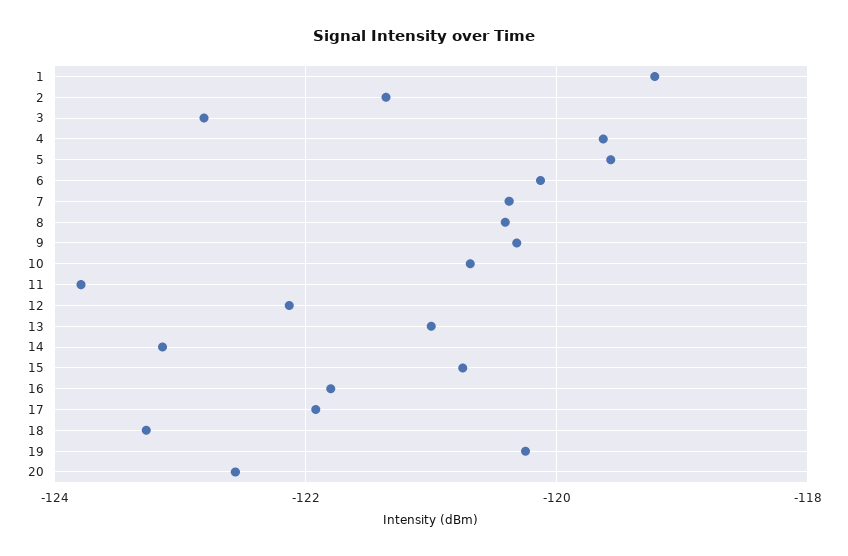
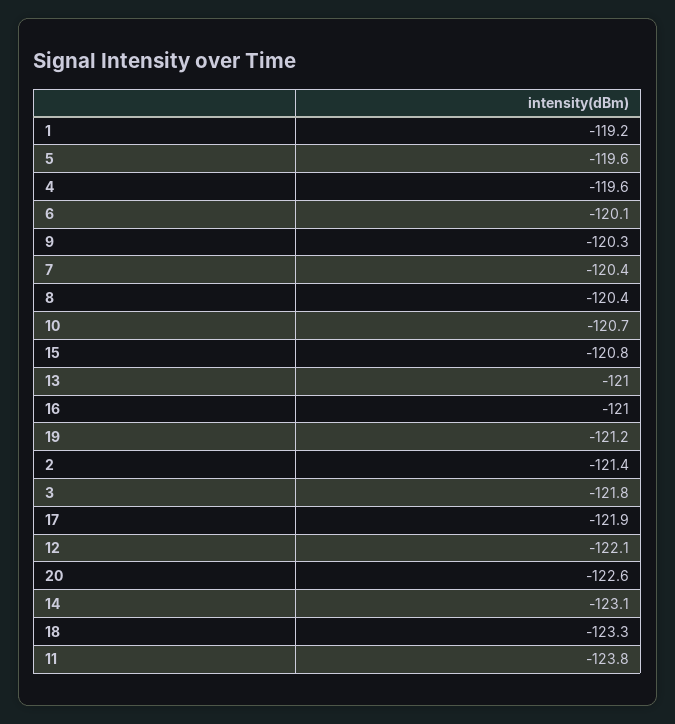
  {
    "1": -119.2,
    "2": -121.4,
-   "3": -122.8,
+   "3": -121.8,
    "4": -119.6,
    "5": -119.6,
    "6": -120.1,
    "7": -120.4,
    "8": -120.4,
    "9": -120.3,
    "10": -120.7,
    "11": -123.8,
    "12": -122.1,
    "13": -121,
    "14": -123.1,
    "15": -120.8,
-   "16": -121.8,
+   "16": -121,
    "17": -121.9,
    "18": -123.3,
-   "19": -120.2,
+   "19": -121.2,
    "20": -122.6
  }

